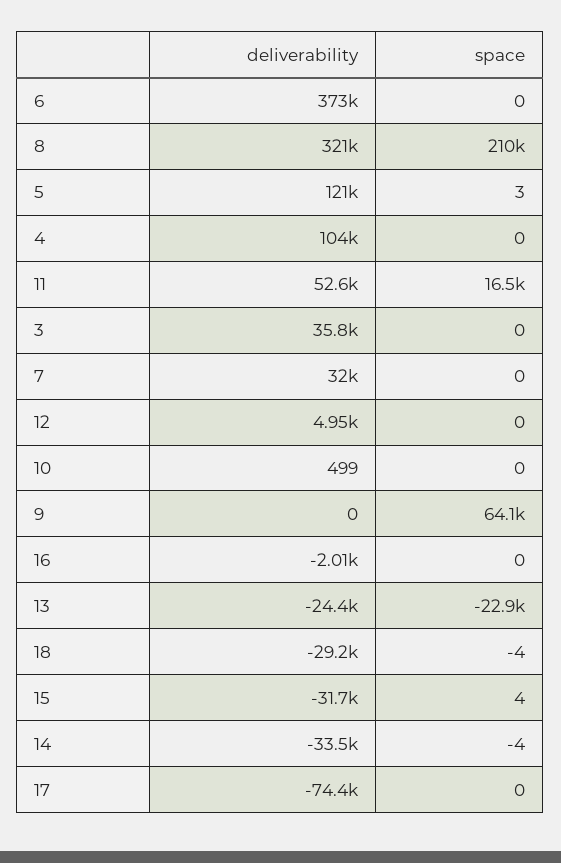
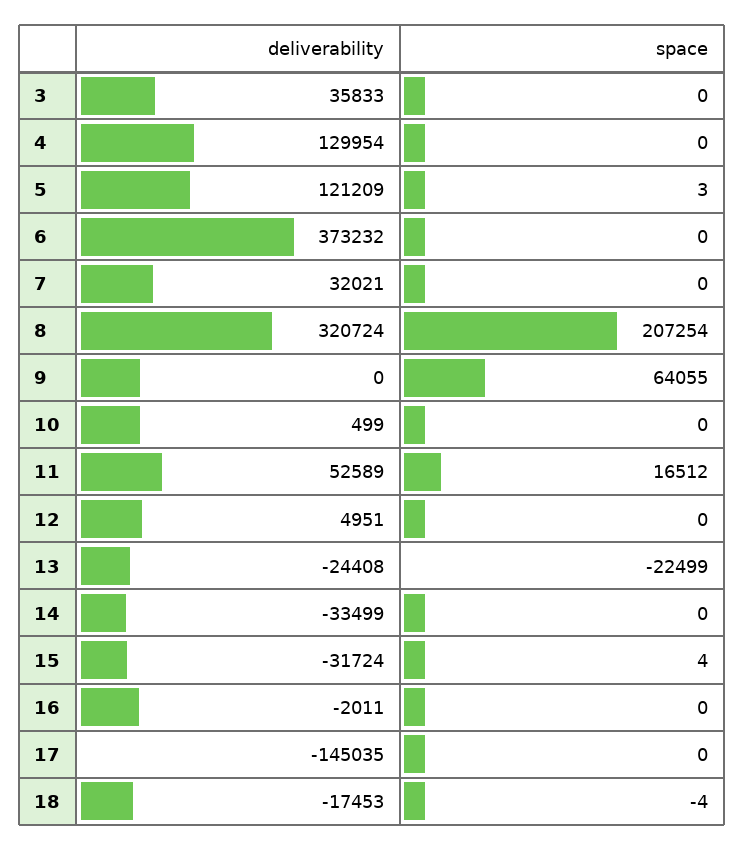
  {
    "deliverability": {
      "6": 373232,
      "8": 320724,
      "5": 121209,
-     "4": 104000,
+     "4": 129954,
      "11": 52589,
      "3": 35833,
      "7": 32021,
      "12": 4951,
      "10": 499,
      "9": 0,
      "16": -2011,
      "13": -24408,
-     "18": -29200,
+     "18": -17453,
      "15": -31724,
      "14": -33499,
-     "17": -74400
+     "17": -145035
    },
    "space": {
      "6": 0,
-     "8": 210000,
+     "8": 207254,
      "5": 3,
      "4": 0,
      "11": 16512,
      "3": 0,
      "7": 0,
      "12": 0,
      "10": 0,
      "9": 64055,
      "16": 0,
-     "13": -22900,
+     "13": -22499,
      "18": -4,
      "15": 4,
-     "14": -4,
+     "14": 0,
      "17": 0
    }
  }

